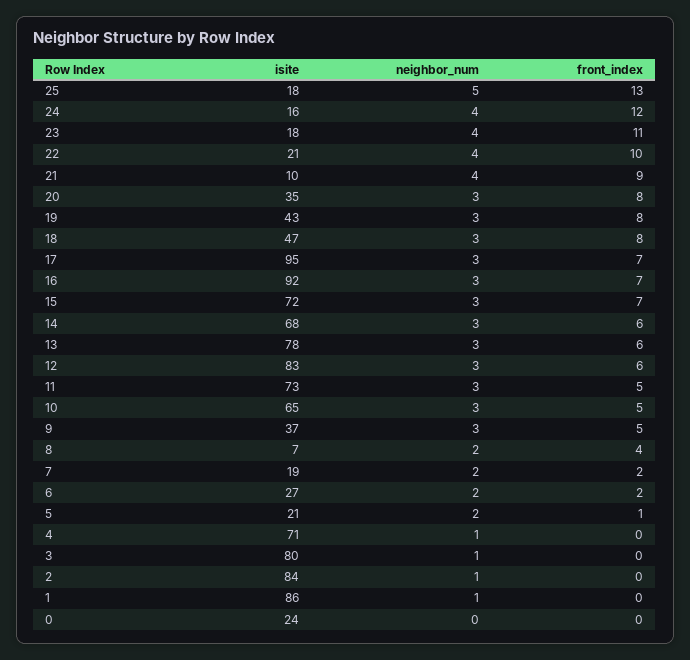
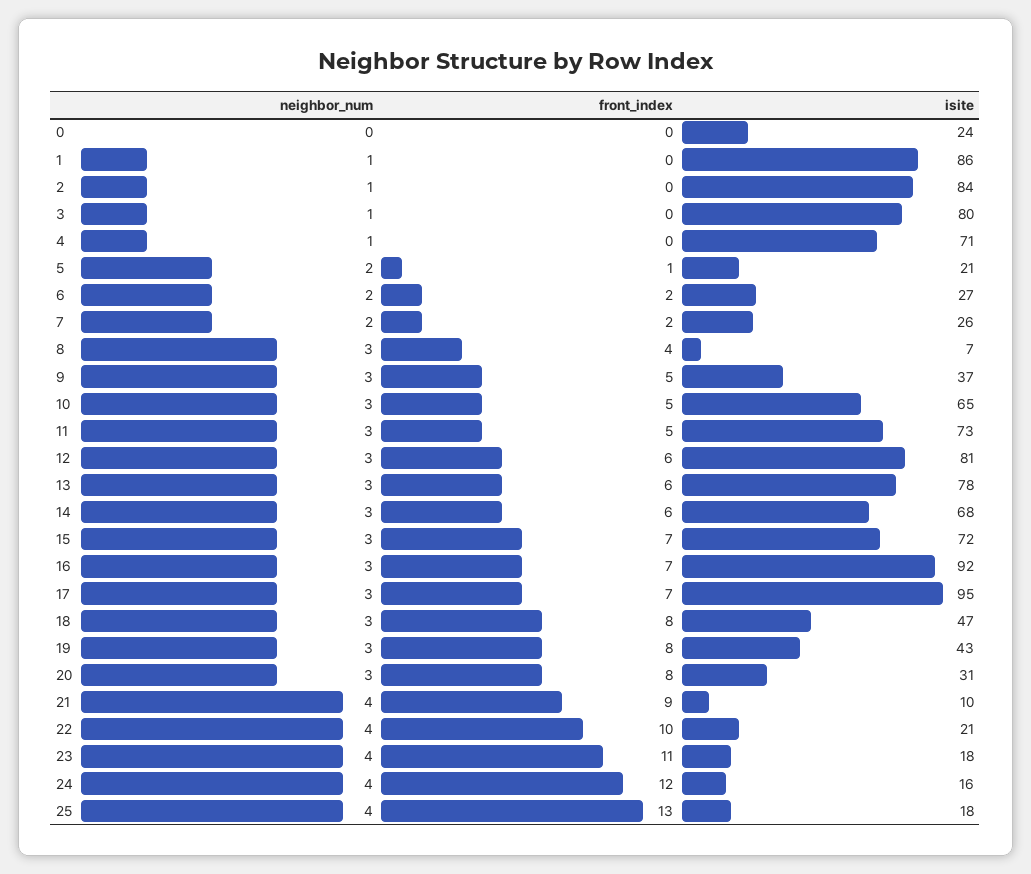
  {
    "isite": {
      "25": 18,
      "24": 16,
      "23": 18,
      "22": 21,
      "21": 10,
-     "20": 35,
+     "20": 31,
      "19": 43,
      "18": 47,
      "17": 95,
      "16": 92,
      "15": 72,
      "14": 68,
      "13": 78,
-     "12": 83,
+     "12": 81,
      "11": 73,
      "10": 65,
      "9": 37,
      "8": 7,
-     "7": 19,
+     "7": 26,
      "6": 27,
      "5": 21,
      "4": 71,
      "3": 80,
      "2": 84,
      "1": 86,
      "0": 24
    },
    "neighbor_num": {
-     "25": 5,
+     "25": 4,
      "24": 4,
      "23": 4,
      "22": 4,
      "21": 4,
      "20": 3,
      "19": 3,
      "18": 3,
      "17": 3,
      "16": 3,
      "15": 3,
      "14": 3,
      "13": 3,
      "12": 3,
      "11": 3,
      "10": 3,
      "9": 3,
-     "8": 2,
+     "8": 3,
      "7": 2,
      "6": 2,
      "5": 2,
      "4": 1,
      "3": 1,
      "2": 1,
      "1": 1,
      "0": 0
    },
    "front_index": {
      "25": 13,
      "24": 12,
      "23": 11,
      "22": 10,
      "21": 9,
      "20": 8,
      "19": 8,
      "18": 8,
      "17": 7,
      "16": 7,
      "15": 7,
      "14": 6,
      "13": 6,
      "12": 6,
      "11": 5,
      "10": 5,
      "9": 5,
      "8": 4,
      "7": 2,
      "6": 2,
      "5": 1,
      "4": 0,
      "3": 0,
      "2": 0,
      "1": 0,
      "0": 0
    }
  }

